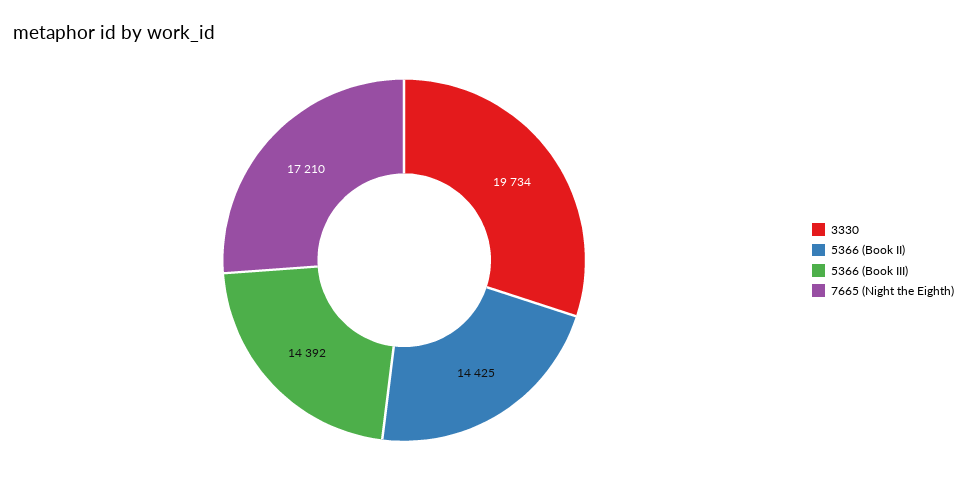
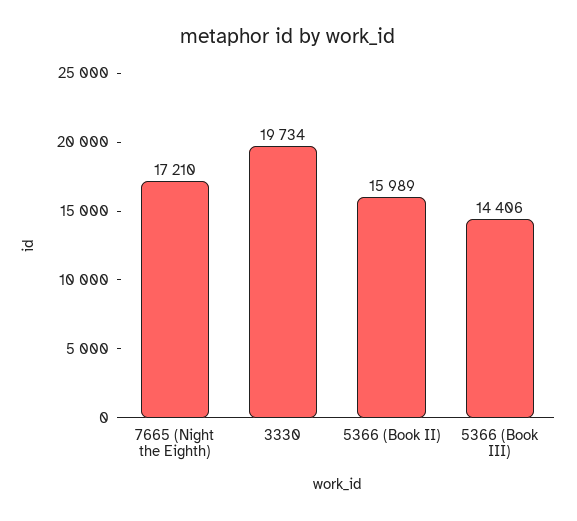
  {
    "3330": 19734,
-   "5366 (Book II)": 14425,
+   "5366 (Book II)": 15989,
-   "5366 (Book III)": 14392,
+   "5366 (Book III)": 14406,
    "7665 (Night the Eighth)": 17210
  }

